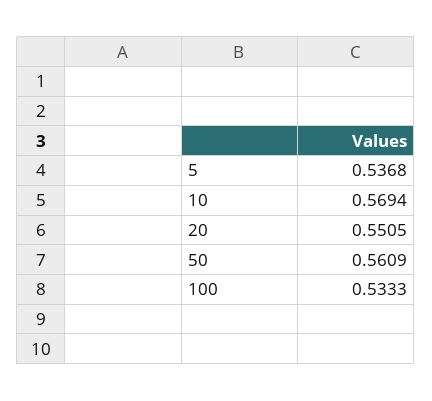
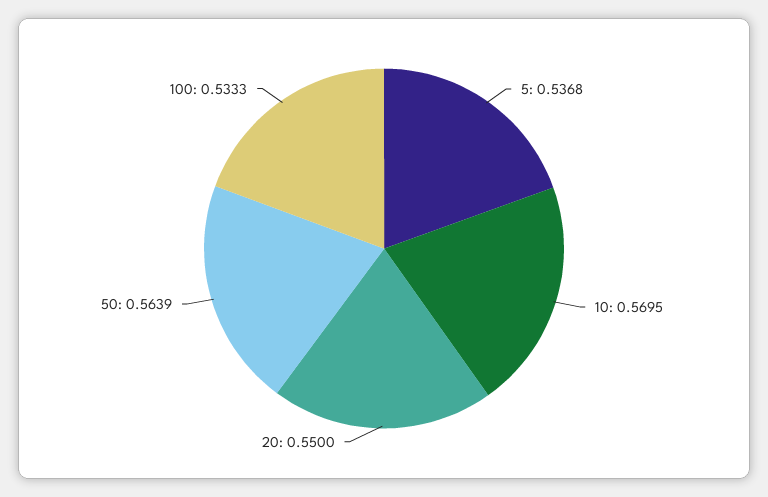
  {
    "5": 0.5368,
-   "10": 0.5694,
+   "10": 0.5695,
-   "20": 0.5505,
+   "20": 0.55,
-   "50": 0.5609,
+   "50": 0.5639,
    "100": 0.5333
  }

